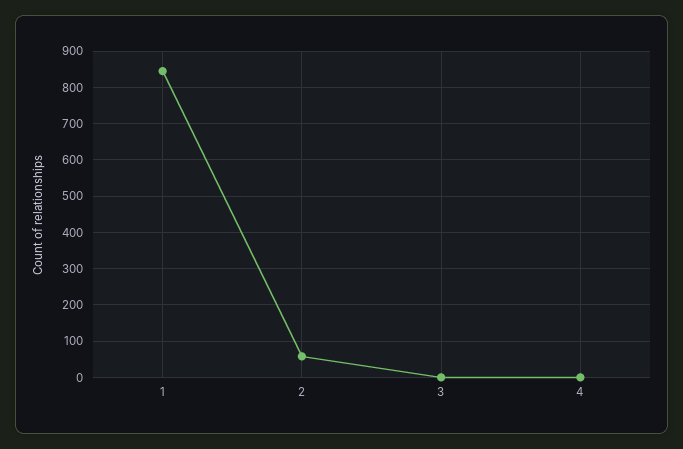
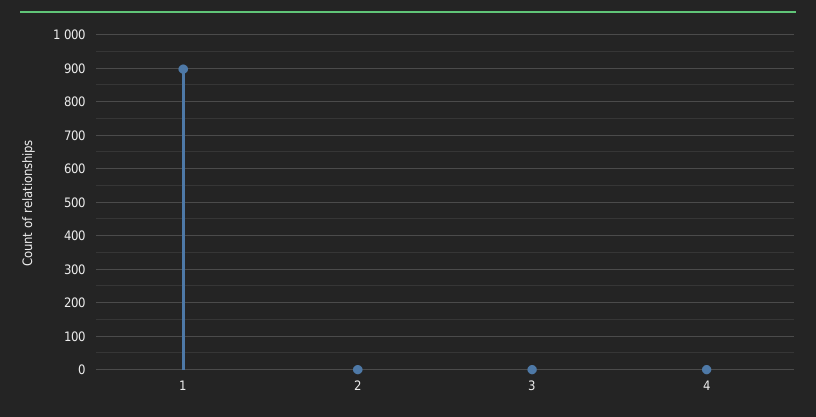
  {
-   "1": 840,
+   "1": 900,
-   "2": 60,
+   "2": 0,
    "3": 0,
    "4": 0
  }

